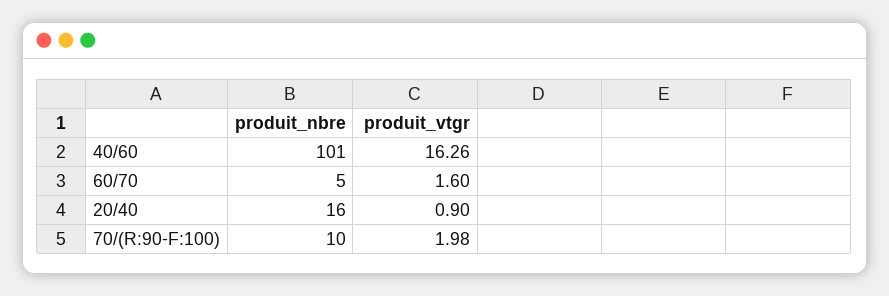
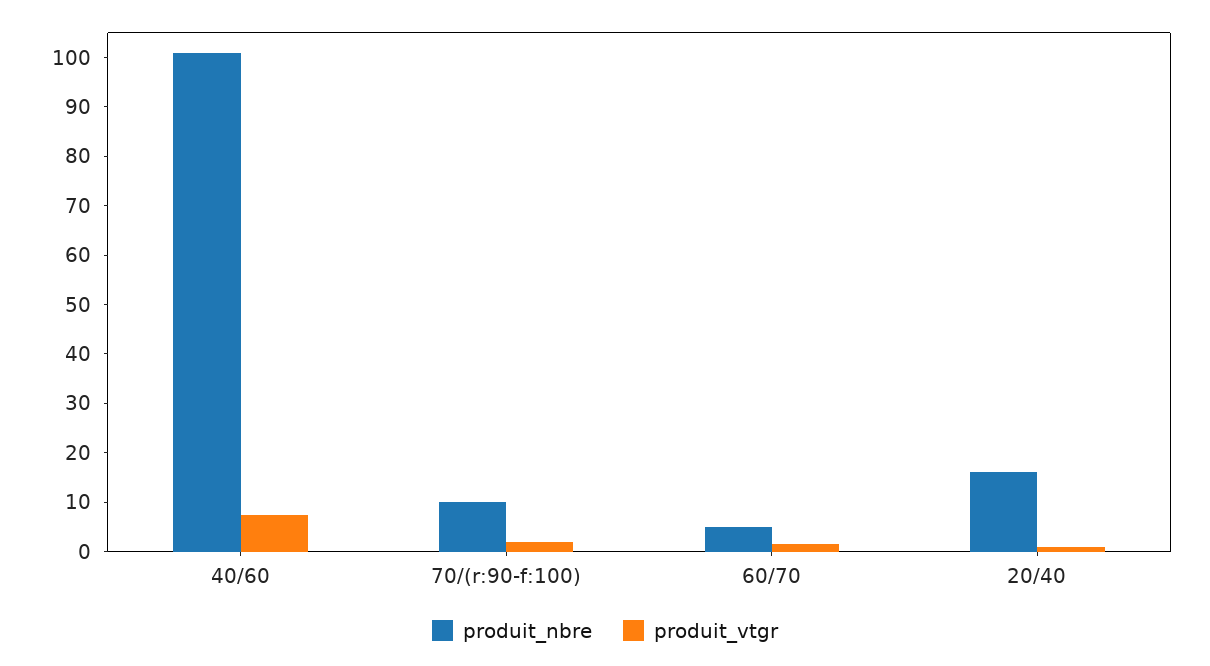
  {
    "produit_nbre": {
      "40/60": 101,
      "60/70": 5,
      "20/40": 16,
      "70/(R:90-F:100)": 10
    },
    "produit_vtgr": {
-     "40/60": 16.26,
+     "40/60": 8,
      "60/70": 1.6,
      "20/40": 0.9,
      "70/(R:90-F:100)": 1.98
    }
  }

